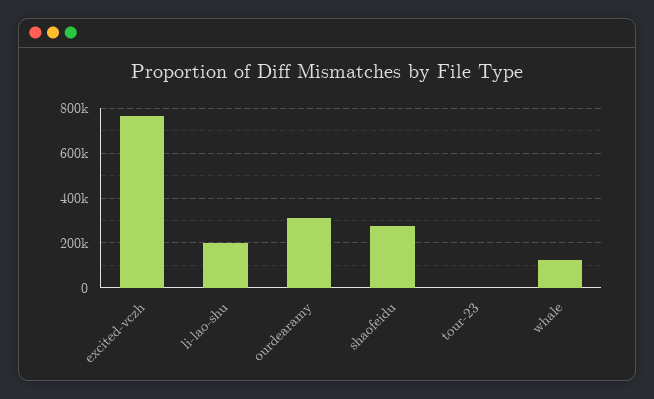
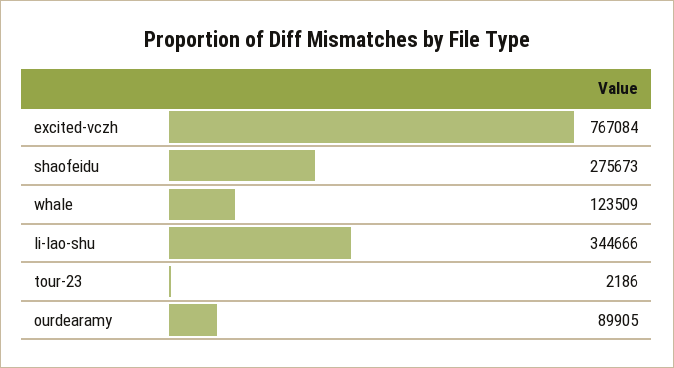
  {
    "excited-vczh": 767084,
-   "li-lao-shu": 200000,
+   "li-lao-shu": 344666,
-   "ourdearamy": 300000,
+   "ourdearamy": 89905,
    "shaofeidu": 275673,
    "tour-23": 2186,
    "whale": 123509
  }

